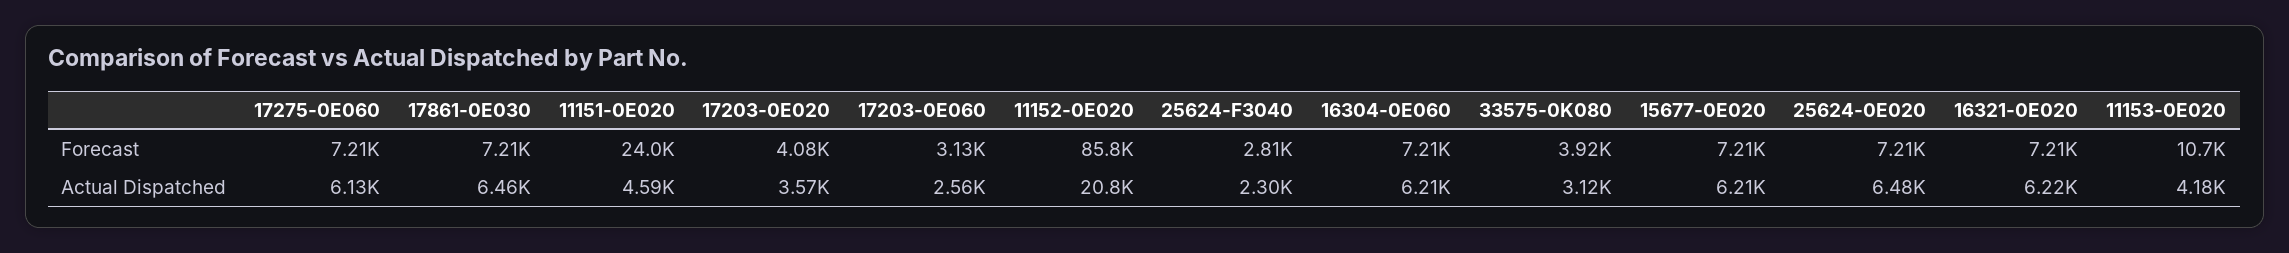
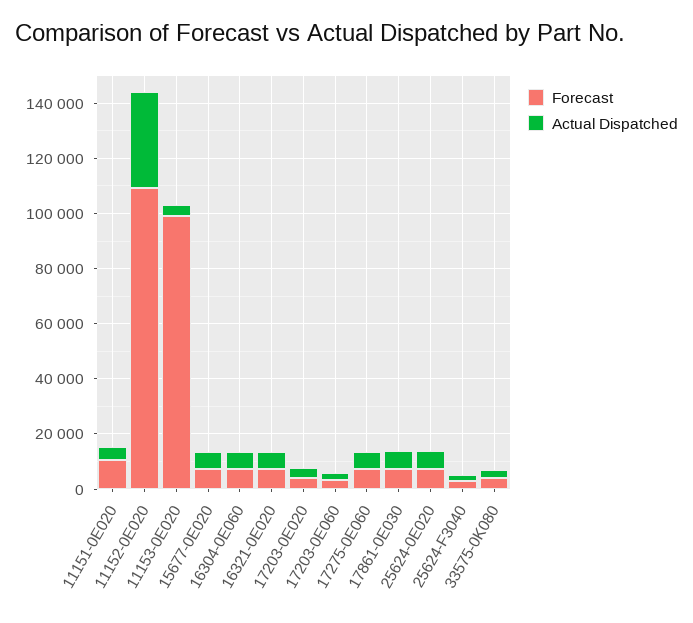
  {
    "Forecast": {
      "17275-0E060": 7210,
      "17861-0E030": 7210,
-     "11151-0E020": 24000,
+     "11151-0E020": 10000,
      "17203-0E020": 4080,
      "17203-0E060": 3130,
-     "11152-0E020": 85800,
+     "11152-0E020": 110000,
      "25624-F3040": 2810,
      "16304-0E060": 7210,
      "33575-0K080": 3920,
      "15677-0E020": 7210,
      "25624-0E020": 7210,
      "16321-0E020": 7210,
-     "11153-0E020": 10700
+     "11153-0E020": 100000
    },
    "Actual Dispatched": {
      "17275-0E060": 6130,
      "17861-0E030": 6460,
      "11151-0E020": 4590,
      "17203-0E020": 3570,
      "17203-0E060": 2560,
-     "11152-0E020": 20800,
+     "11152-0E020": 35000,
      "25624-F3040": 2300,
      "16304-0E060": 6210,
      "33575-0K080": 3120,
      "15677-0E020": 6210,
      "25624-0E020": 6480,
      "16321-0E020": 6220,
      "11153-0E020": 4180
    }
  }

